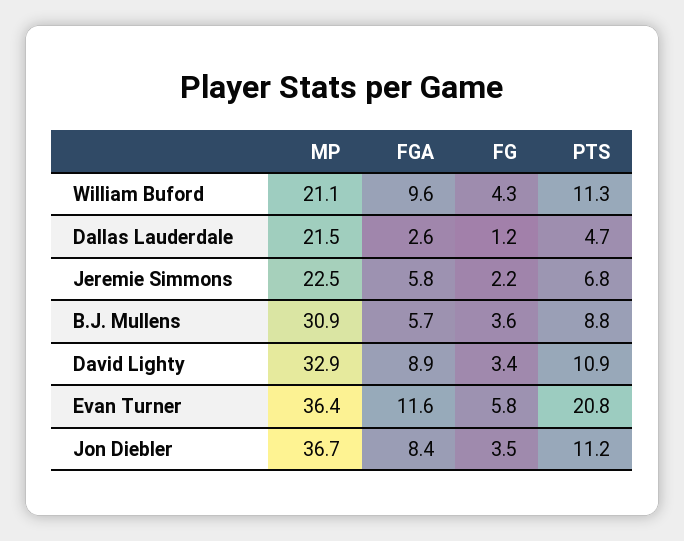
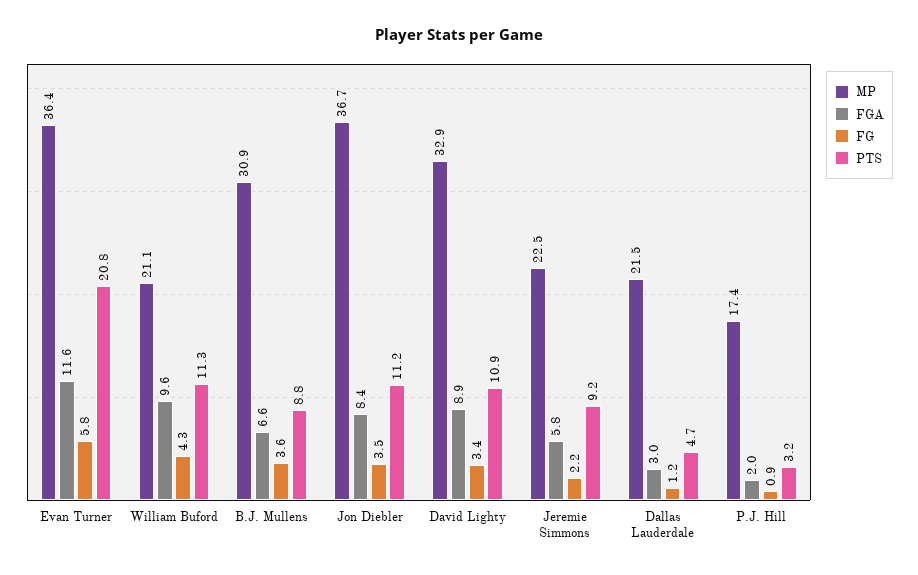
  {
    "MP": {
      "William Buford": 21.1,
      "Dallas Lauderdale": 21.5,
      "Jeremie Simmons": 22.5,
      "B.J. Mullens": 30.9,
      "David Lighty": 32.9,
      "Evan Turner": 36.4,
-     "Jon Diebler": 36.7
+     "Jon Diebler": 36.7,
+     "P.J. Hill": 17.4
    },
    "FGA": {
      "William Buford": 9.6,
-     "Dallas Lauderdale": 2.6,
+     "Dallas Lauderdale": 3,
      "Jeremie Simmons": 5.8,
-     "B.J. Mullens": 5.7,
+     "B.J. Mullens": 6.6,
      "David Lighty": 8.9,
      "Evan Turner": 11.6,
-     "Jon Diebler": 8.4
+     "Jon Diebler": 8.4,
+     "P.J. Hill": 2
    },
    "FG": {
      "William Buford": 4.3,
      "Dallas Lauderdale": 1.2,
      "Jeremie Simmons": 2.2,
      "B.J. Mullens": 3.6,
      "David Lighty": 3.4,
      "Evan Turner": 5.8,
-     "Jon Diebler": 3.5
+     "Jon Diebler": 3.5,
+     "P.J. Hill": 0.9
    },
    "PTS": {
      "William Buford": 11.3,
      "Dallas Lauderdale": 4.7,
-     "Jeremie Simmons": 6.8,
+     "Jeremie Simmons": 9.2,
      "B.J. Mullens": 8.8,
      "David Lighty": 10.9,
      "Evan Turner": 20.8,
-     "Jon Diebler": 11.2
+     "Jon Diebler": 11.2,
+     "P.J. Hill": 3.2
    }
  }

